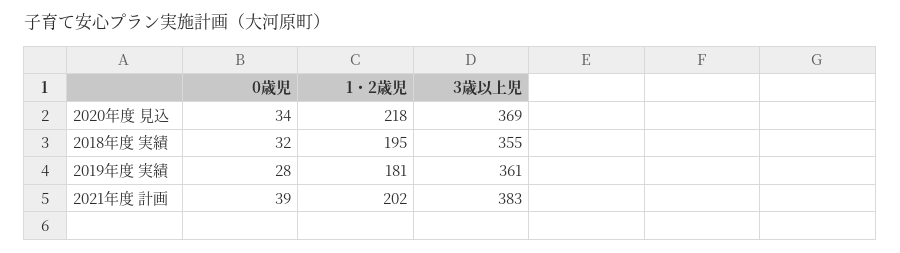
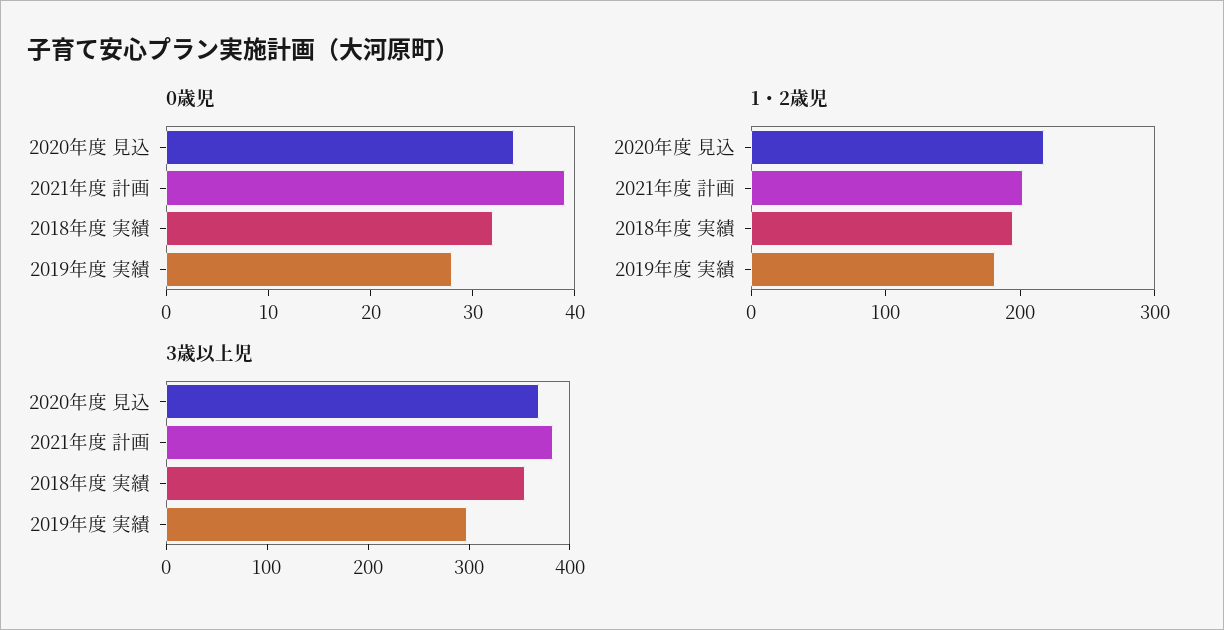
  {
    "0歳児": {
      "2020年度 見込": 34,
      "2018年度 実績": 32,
      "2019年度 実績": 28,
      "2021年度 計画": 39
    },
    "1・2歳児": {
      "2020年度 見込": 218,
      "2018年度 実績": 195,
      "2019年度 実績": 181,
      "2021年度 計画": 202
    },
    "3歳以上児": {
      "2020年度 見込": 369,
      "2018年度 実績": 355,
-     "2019年度 実績": 361,
+     "2019年度 実績": 300,
      "2021年度 計画": 383
    }
  }

